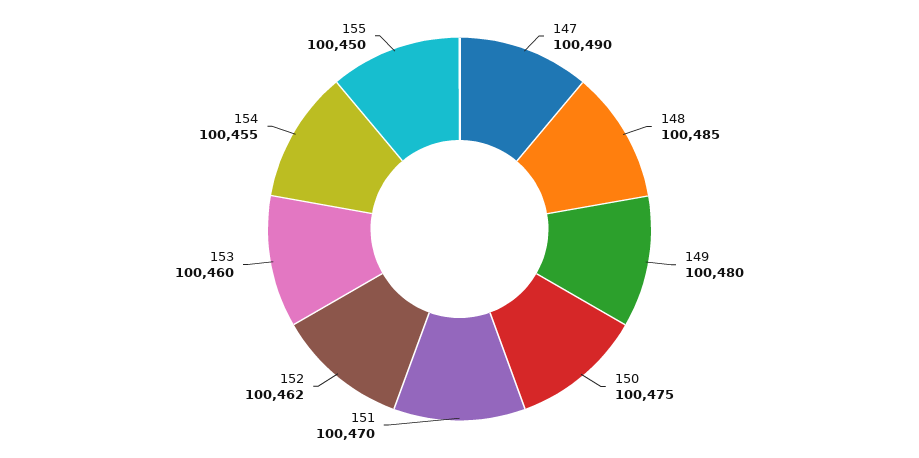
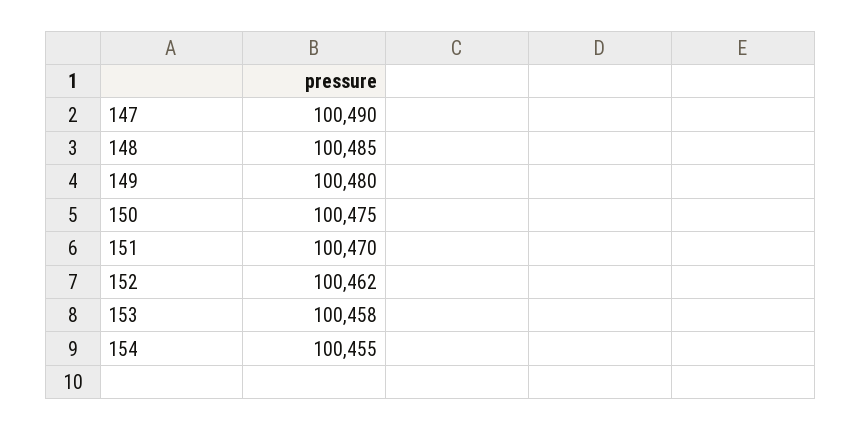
  {
    "147": 100490,
    "148": 100485,
    "149": 100480,
    "150": 100475,
    "151": 100470,
    "152": 100462,
-   "153": 100460,
+   "153": 100458,
-   "154": 100455,
+   "154": 100455
-   "155": 100450
  }

